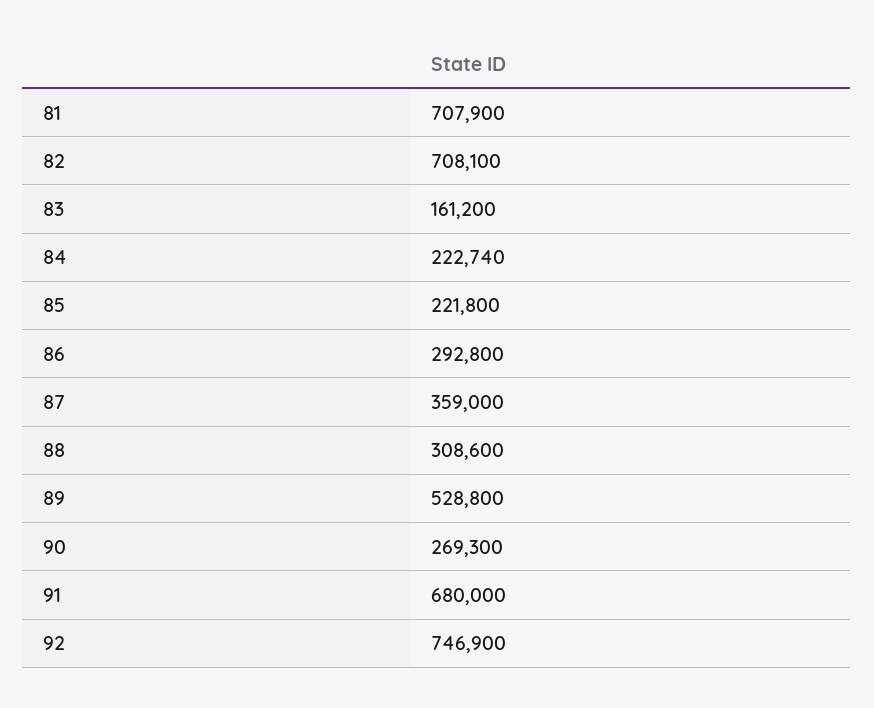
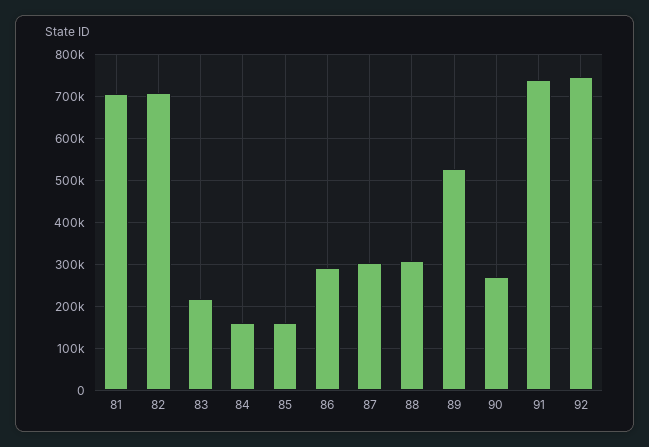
  {
    "81": 707900,
    "82": 708100,
-   "83": 161200,
+   "83": 220000,
-   "84": 222740,
+   "84": 160000,
-   "85": 221800,
+   "85": 160000,
    "86": 292800,
-   "87": 359000,
+   "87": 300000,
    "88": 308600,
    "89": 528800,
    "90": 269300,
-   "91": 680000,
+   "91": 740000,
    "92": 746900
  }

